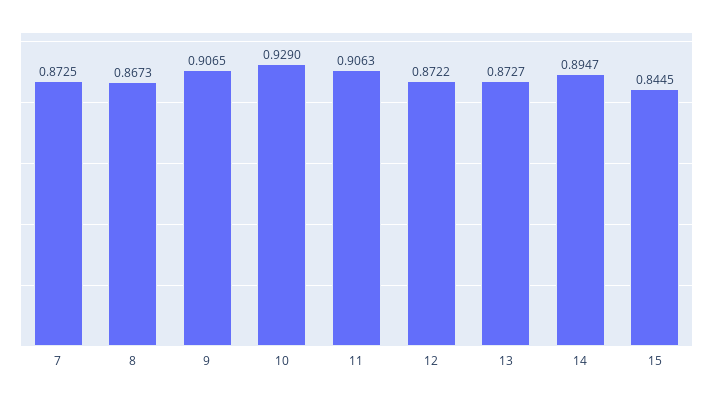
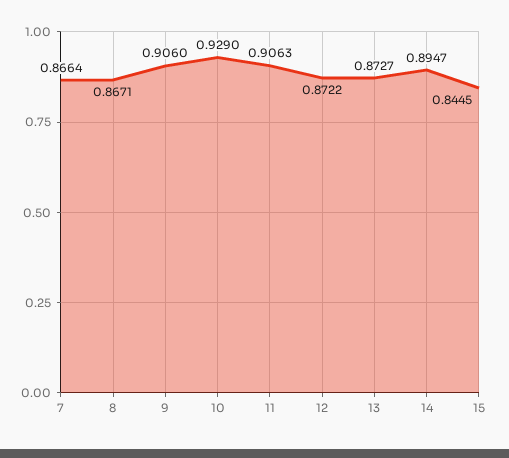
  {
-   "7": 0.8725,
+   "7": 0.8664,
-   "8": 0.8673,
+   "8": 0.8671,
-   "9": 0.9065,
+   "9": 0.906,
    "10": 0.929,
    "11": 0.9063,
    "12": 0.8722,
    "13": 0.8727,
    "14": 0.8947,
    "15": 0.8445
  }

